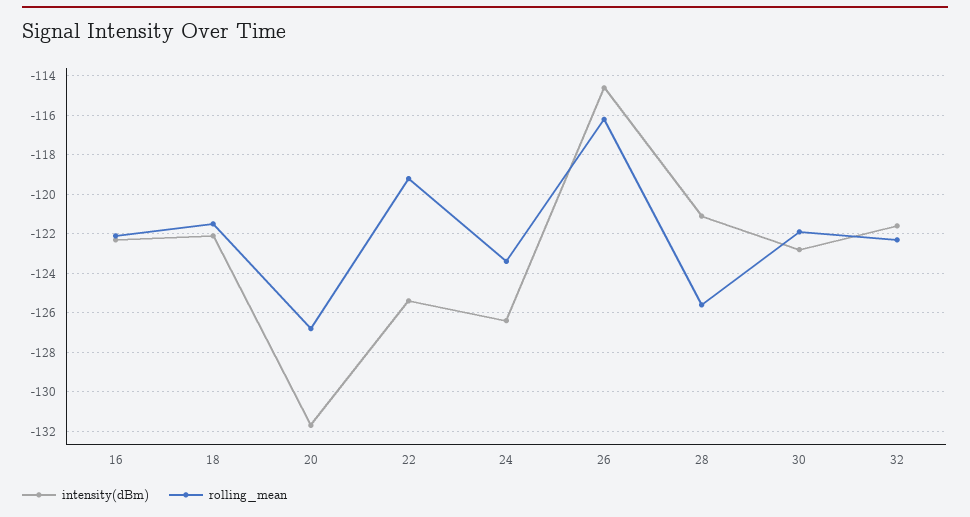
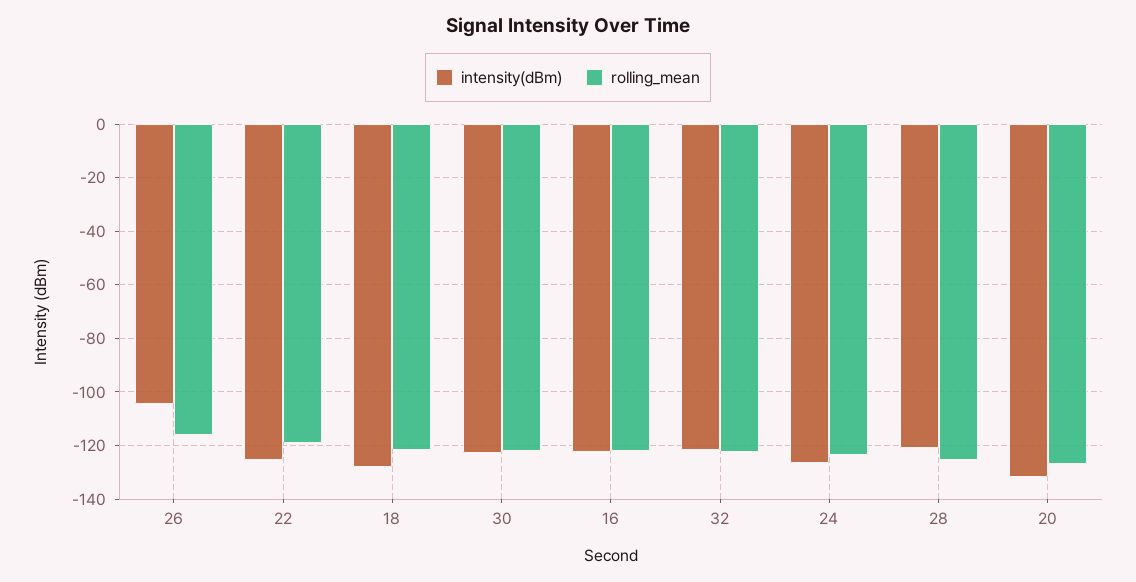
  {
    "intensity(dBm)": {
      "16": -122.5,
-     "18": -122,
+     "18": -127.5,
      "20": -131.5,
      "22": -125.5,
      "24": -126.5,
-     "26": -114.5,
+     "26": -105,
      "28": -121,
      "30": -123,
      "32": -121.5
    },
    "rolling_mean": {
      "16": -122,
      "18": -121.5,
      "20": -127,
      "22": -119,
      "24": -123.5,
      "26": -116,
      "28": -125.5,
      "30": -122,
      "32": -122.5
    }
  }

